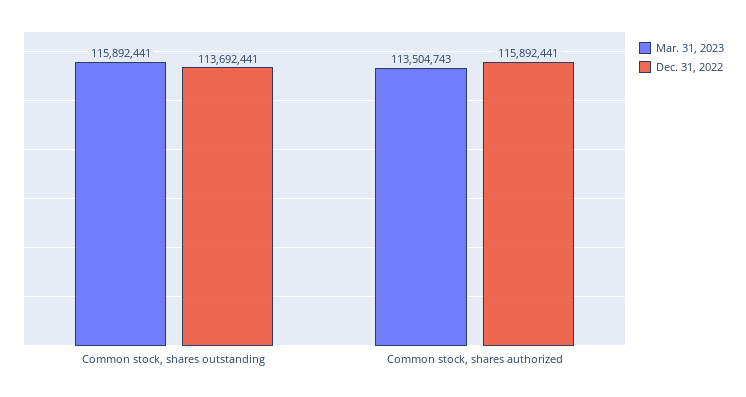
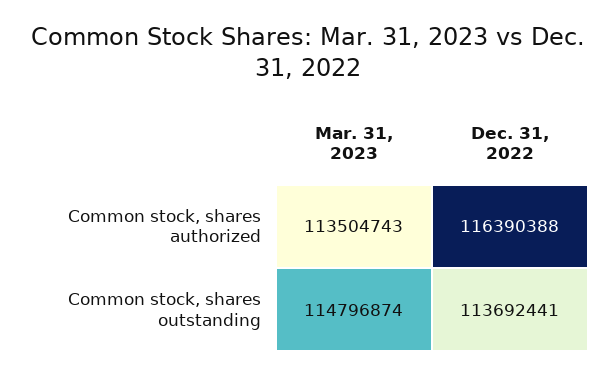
  {
    "Mar. 31, 2023": {
-     "Common stock, shares outstanding": 115892441,
+     "Common stock, shares outstanding": 114796874,
      "Common stock, shares authorized": 113504743
    },
    "Dec. 31, 2022": {
      "Common stock, shares outstanding": 113692441,
-     "Common stock, shares authorized": 115892441
+     "Common stock, shares authorized": 116390388
    }
  }

